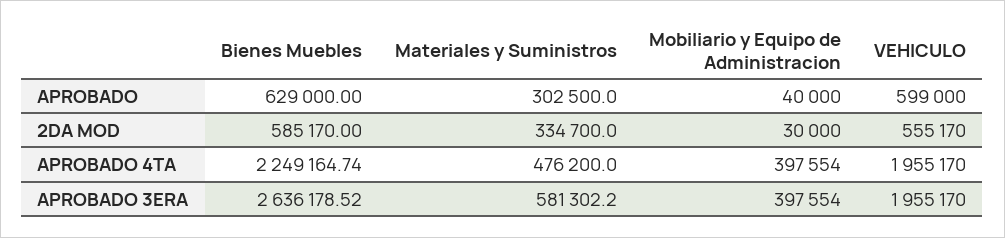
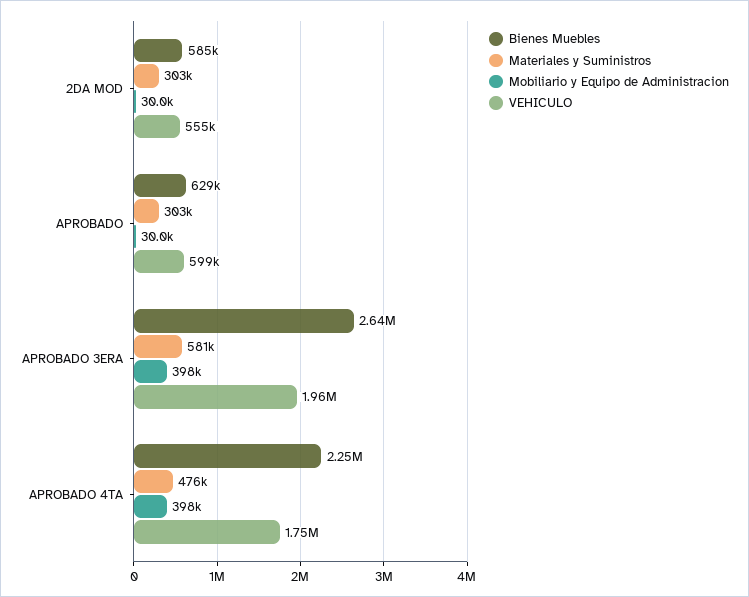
  {
    "Bienes Muebles": {
      "APROBADO": 629000,
      "2DA MOD": 585170,
      "APROBADO 4TA": 2249164.74,
      "APROBADO 3ERA": 2636178.52
    },
    "Materiales y Suministros": {
      "APROBADO": 302500,
-     "2DA MOD": 334700,
+     "2DA MOD": 303000,
      "APROBADO 4TA": 476200,
      "APROBADO 3ERA": 581302.2
    },
    "Mobiliario y Equipo de Administracion": {
-     "APROBADO": 40000,
+     "APROBADO": 30000,
      "2DA MOD": 30000,
      "APROBADO 4TA": 397554,
      "APROBADO 3ERA": 397554
    },
    "VEHICULO": {
      "APROBADO": 599000,
      "2DA MOD": 555170,
-     "APROBADO 4TA": 1955170,
+     "APROBADO 4TA": 1750000,
      "APROBADO 3ERA": 1955170
    }
  }

